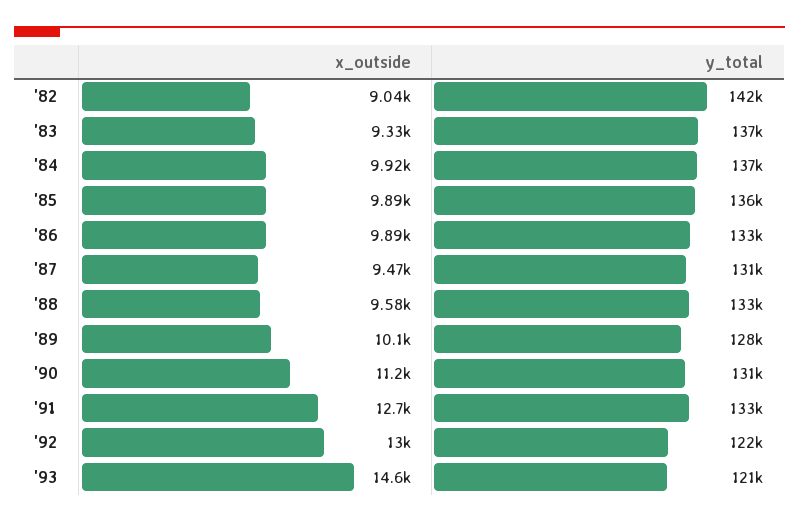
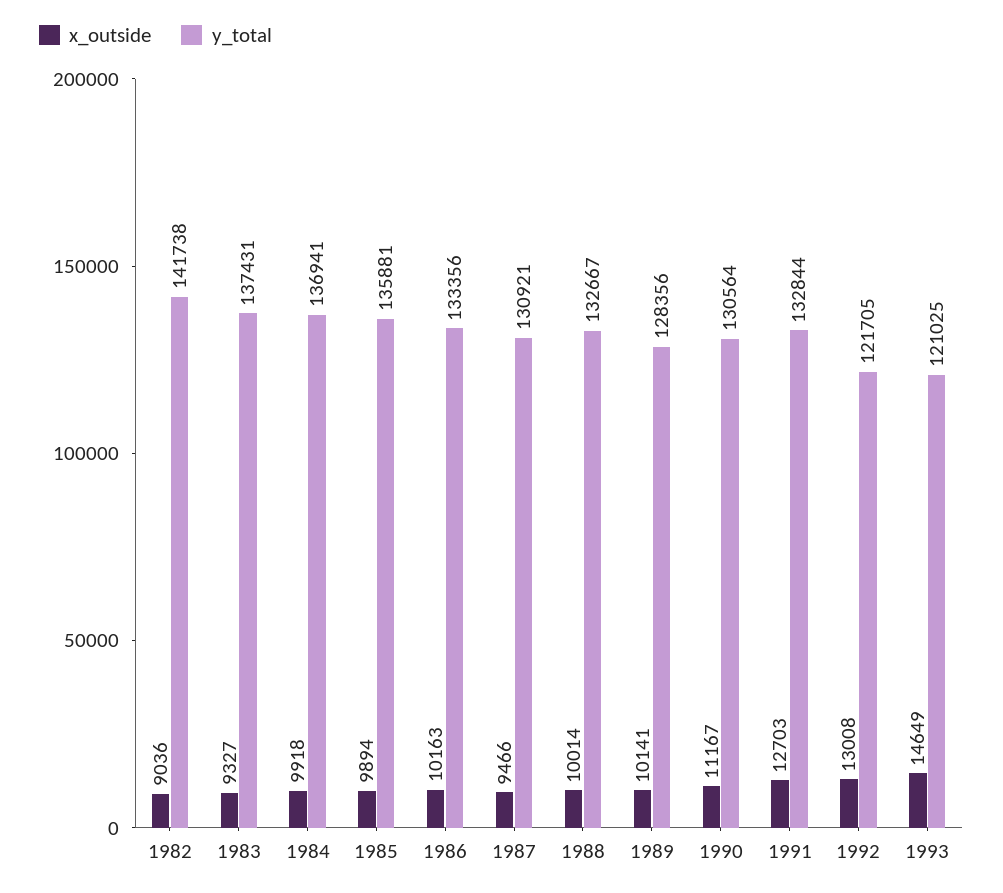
  {
    "x_outside": {
      "'82": 9036,
      "'83": 9327,
      "'84": 9918,
      "'85": 9894,
-     "'86": 9890,
+     "'86": 10163,
      "'87": 9466,
-     "'88": 9580,
+     "'88": 10014,
      "'89": 10141,
      "'90": 11167,
      "'91": 12703,
      "'92": 13008,
      "'93": 14649
    },
    "y_total": {
      "'82": 141738,
      "'83": 137431,
      "'84": 136941,
      "'85": 135881,
      "'86": 133356,
      "'87": 130921,
      "'88": 132667,
      "'89": 128356,
      "'90": 130564,
      "'91": 132844,
      "'92": 121705,
      "'93": 121025
    }
  }

